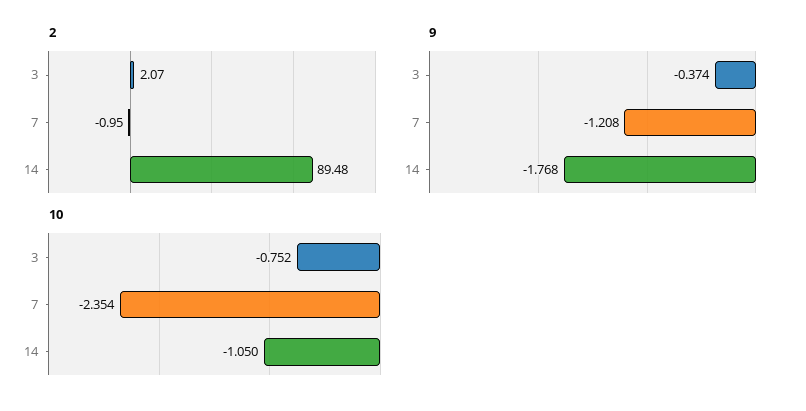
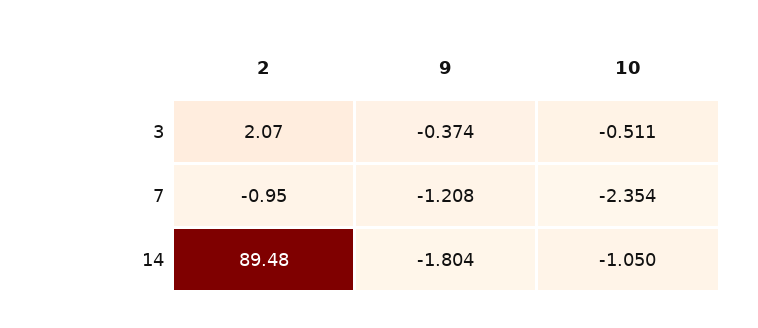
  {
    "2": {
      "3": 2.07,
      "7": -0.95,
      "14": 89.48
    },
    "9": {
      "3": -0.374,
      "7": -1.208,
-     "14": -1.768
+     "14": -1.804
    },
    "10": {
-     "3": -0.752,
+     "3": -0.511,
      "7": -2.354,
      "14": -1.05
    }
  }

